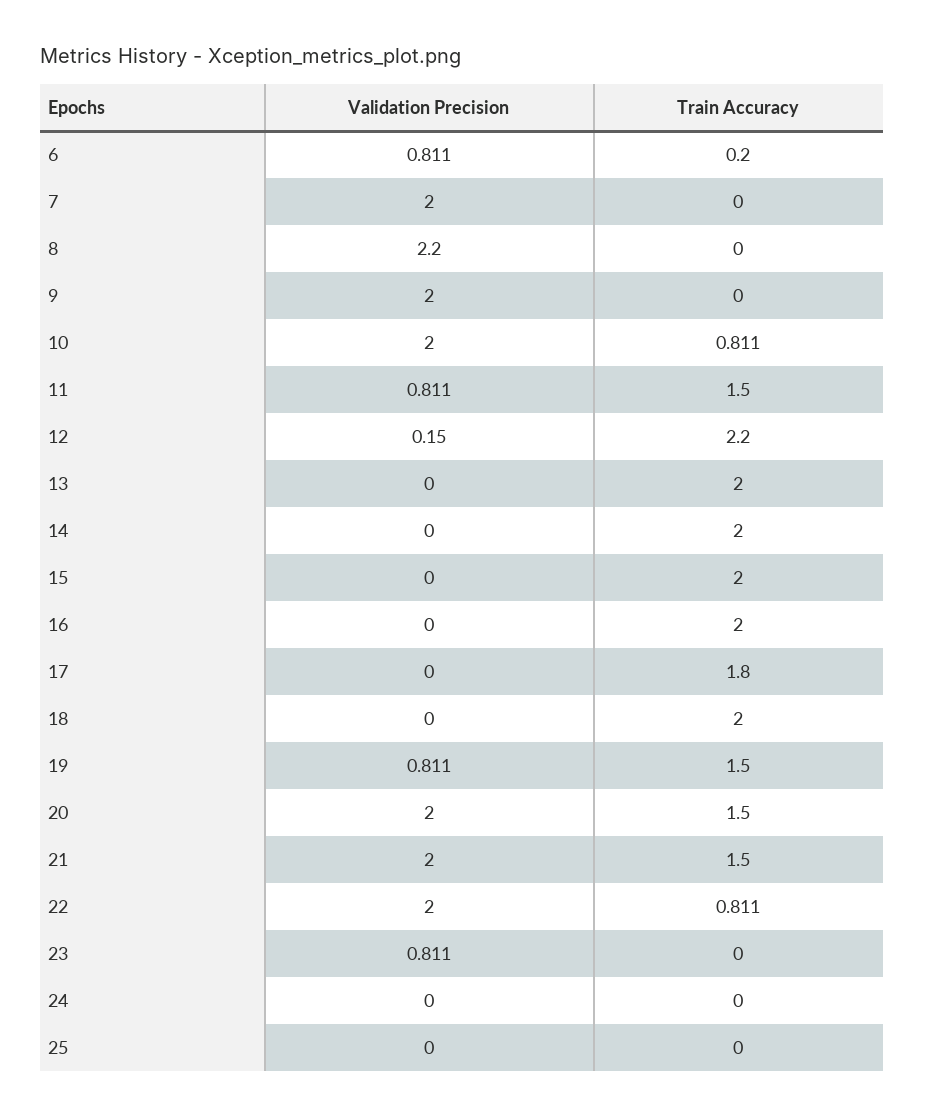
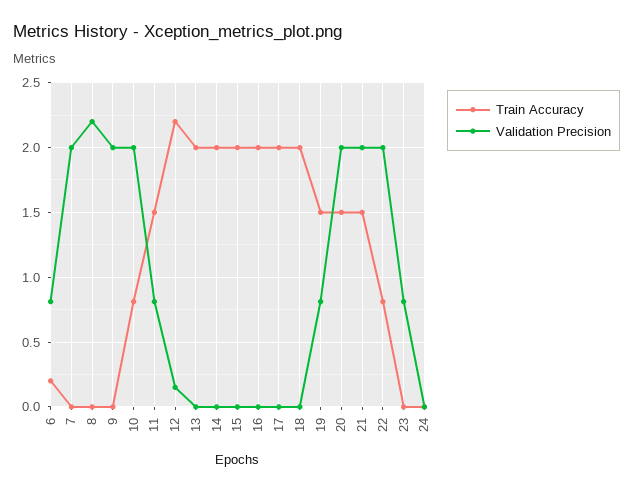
  {
    "Validation Precision": {
      "6": 0.811,
      "7": 2,
      "8": 2.2,
      "9": 2,
      "10": 2,
      "11": 0.811,
      "12": 0.15,
      "13": 0,
      "14": 0,
      "15": 0,
      "16": 0,
      "17": 0,
      "18": 0,
      "19": 0.811,
      "20": 2,
      "21": 2,
      "22": 2,
      "23": 0.811,
-     "24": 0,
+     "24": 0
-     "25": 0
    },
    "Train Accuracy": {
      "6": 0.2,
      "7": 0,
      "8": 0,
      "9": 0,
      "10": 0.811,
      "11": 1.5,
      "12": 2.2,
      "13": 2,
      "14": 2,
      "15": 2,
      "16": 2,
-     "17": 1.8,
+     "17": 2,
      "18": 2,
      "19": 1.5,
      "20": 1.5,
      "21": 1.5,
      "22": 0.811,
      "23": 0,
-     "24": 0,
+     "24": 0
-     "25": 0
    }
  }

